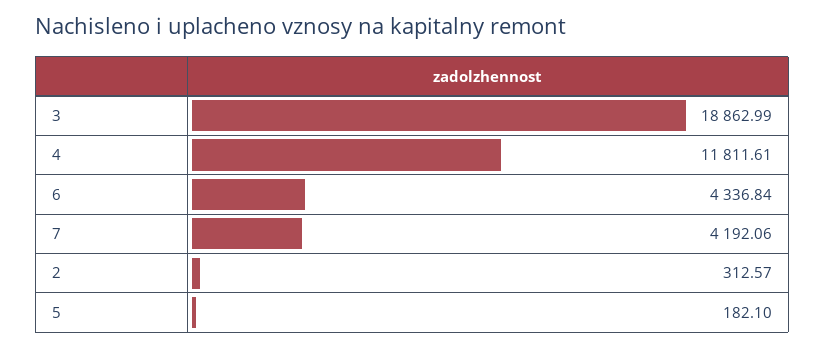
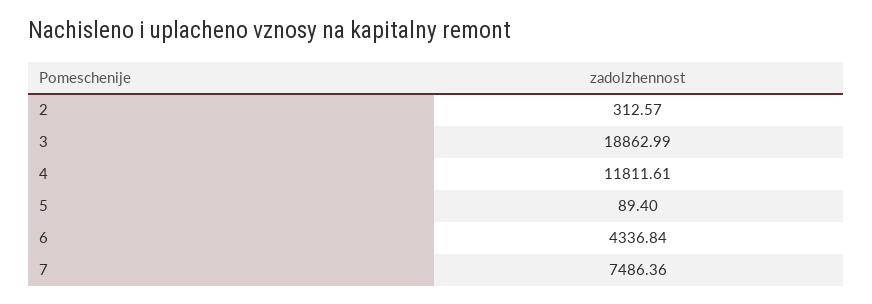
  {
    "3": 18862.99,
    "4": 11811.61,
    "6": 4336.84,
-   "7": 4192.06,
+   "7": 7486.36,
    "2": 312.57,
-   "5": 182.1
+   "5": 89.4
  }

